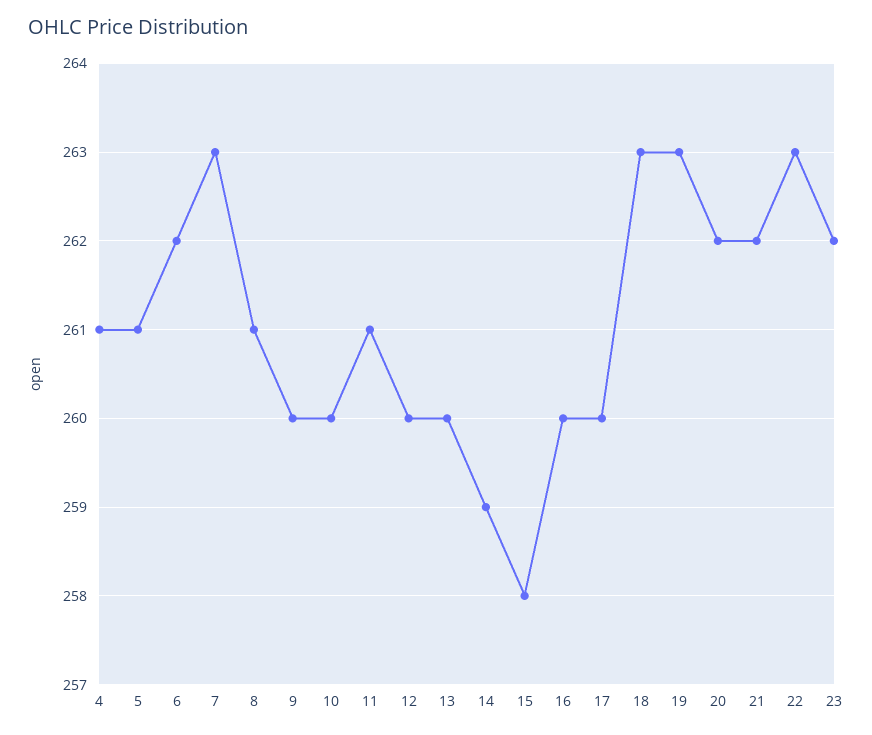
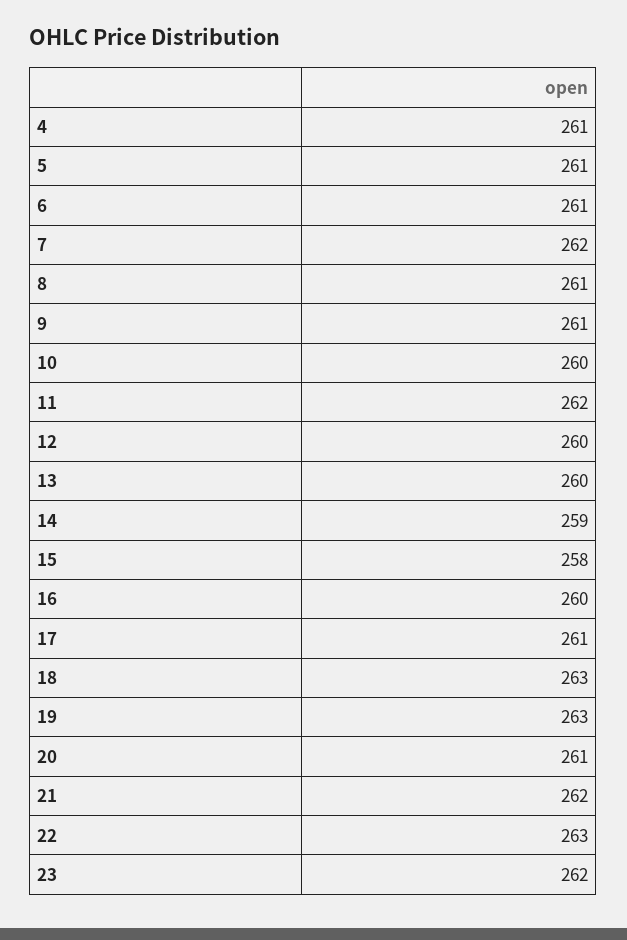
  {
    "4": 261,
    "5": 261,
-   "6": 262,
+   "6": 261,
-   "7": 263,
+   "7": 262,
    "8": 261,
-   "9": 260,
+   "9": 261,
    "10": 260,
-   "11": 261,
+   "11": 262,
    "12": 260,
    "13": 260,
    "14": 259,
    "15": 258,
    "16": 260,
-   "17": 260,
+   "17": 261,
    "18": 263,
    "19": 263,
-   "20": 262,
+   "20": 261,
    "21": 262,
    "22": 263,
    "23": 262
  }

